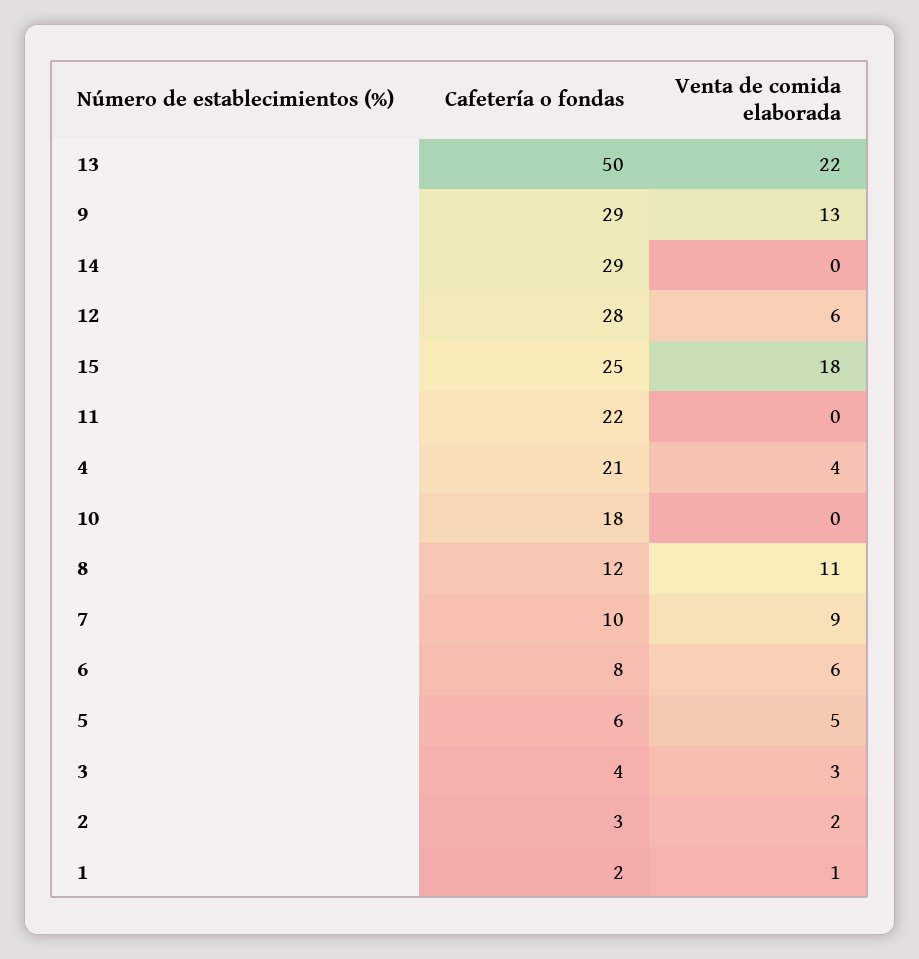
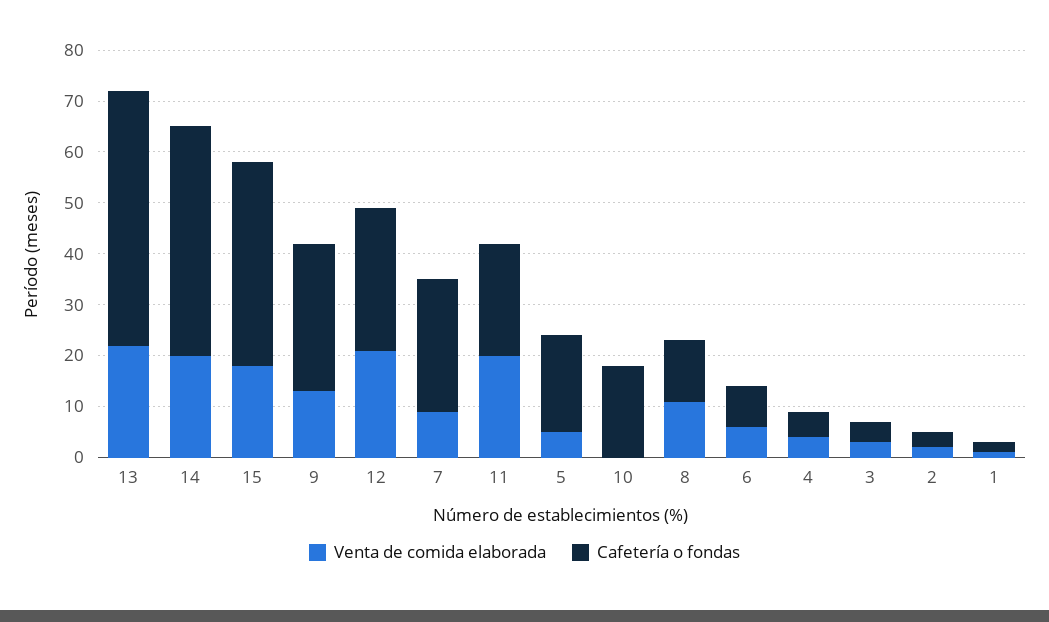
  {
    "Cafetería o fondas": {
      "13": 50,
      "9": 29,
-     "14": 29,
+     "14": 45,
      "12": 28,
-     "15": 25,
+     "15": 40,
      "11": 22,
-     "4": 21,
+     "4": 5,
      "10": 18,
      "8": 12,
-     "7": 10,
+     "7": 25,
      "6": 8,
-     "5": 6,
+     "5": 20,
      "3": 4,
      "2": 3,
      "1": 2
    },
    "Venta de comida elaborada": {
      "13": 22,
      "9": 13,
-     "14": 0,
+     "14": 20,
-     "12": 6,
+     "12": 20,
      "15": 18,
-     "11": 0,
+     "11": 20,
      "4": 4,
      "10": 0,
      "8": 11,
      "7": 9,
      "6": 6,
      "5": 5,
      "3": 3,
      "2": 2,
      "1": 1
    }
  }

